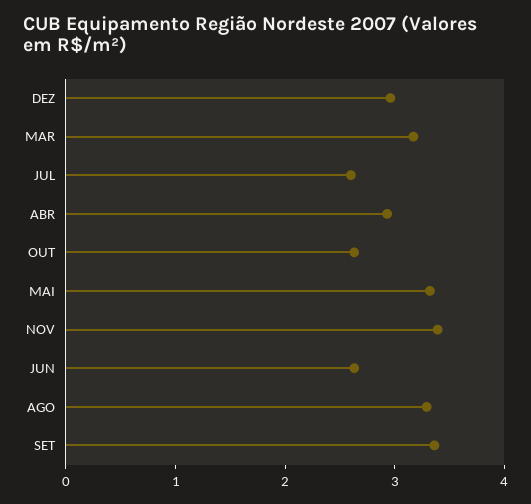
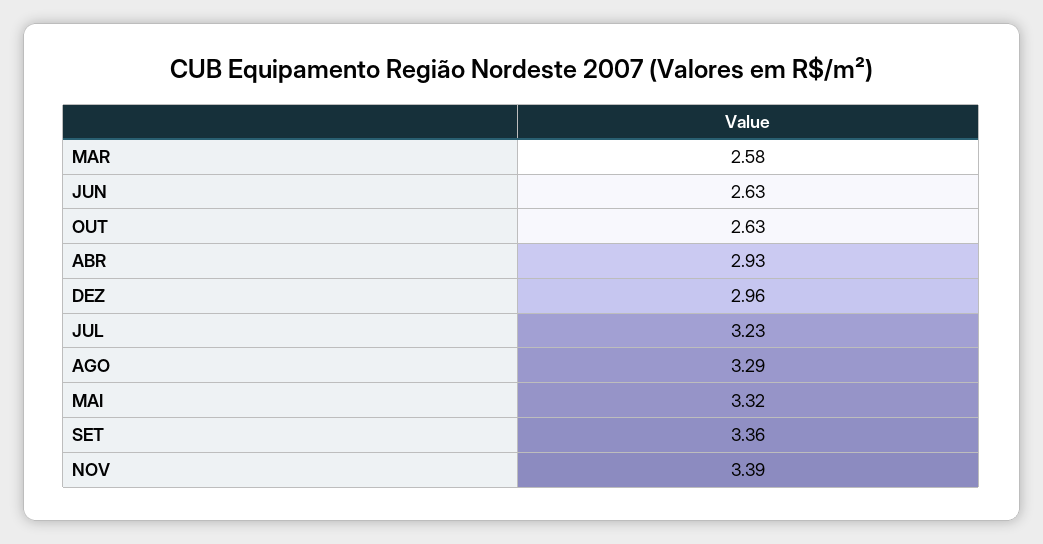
  {
    "DEZ": 2.96,
-   "MAR": 3.2,
+   "MAR": 2.58,
-   "JUL": 2.6,
+   "JUL": 3.23,
    "ABR": 2.93,
    "OUT": 2.63,
    "MAI": 3.32,
    "NOV": 3.39,
    "JUN": 2.63,
    "AGO": 3.29,
    "SET": 3.36
  }

